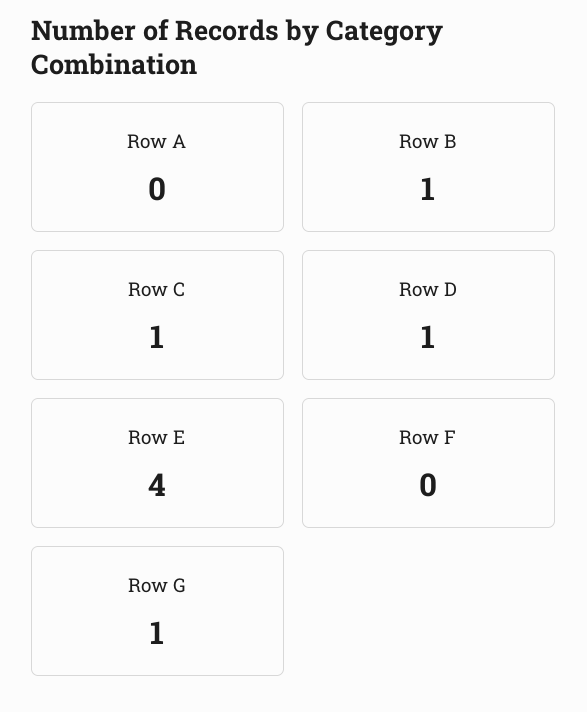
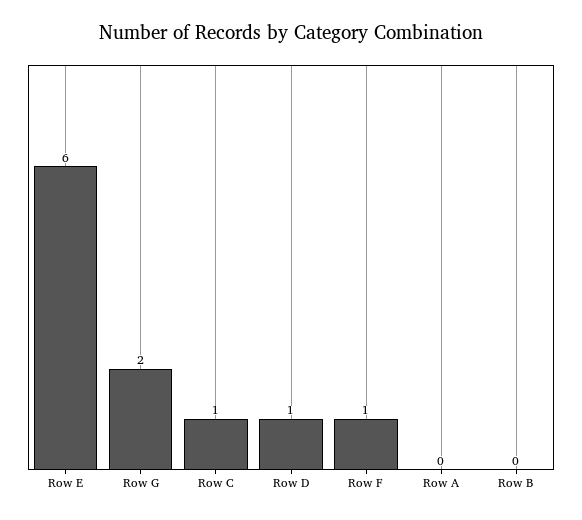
  {
    "Row A": 0,
-   "Row B": 1,
+   "Row B": 0,
    "Row C": 1,
    "Row D": 1,
-   "Row E": 4,
+   "Row E": 6,
-   "Row F": 0,
+   "Row F": 1,
-   "Row G": 1
+   "Row G": 2
  }

